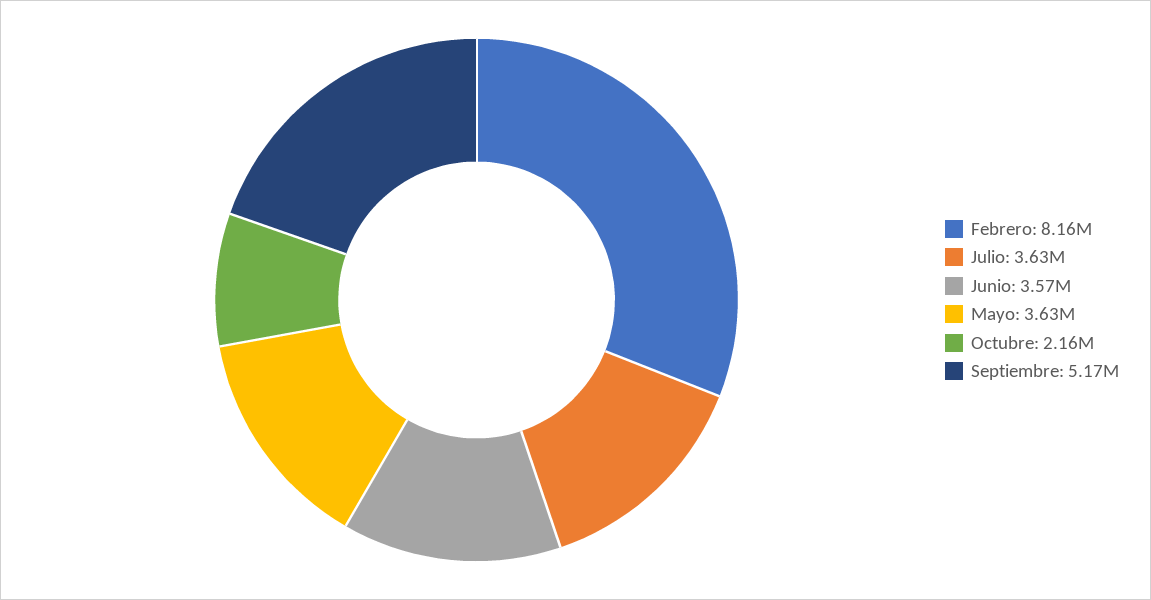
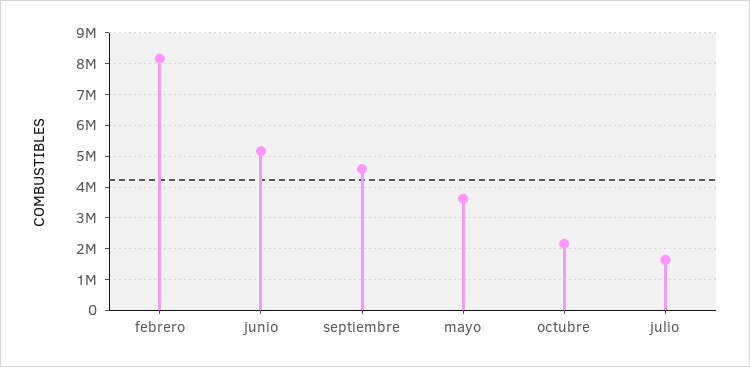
  {
    "Febrero": 8160000,
-   "Julio": 3630000,
+   "Julio": 1600000,
-   "Junio": 3570000,
+   "Junio": 5200000,
    "Mayo": 3630000,
    "Octubre": 2160000,
-   "Septiembre": 5170000
+   "Septiembre": 4600000
  }

